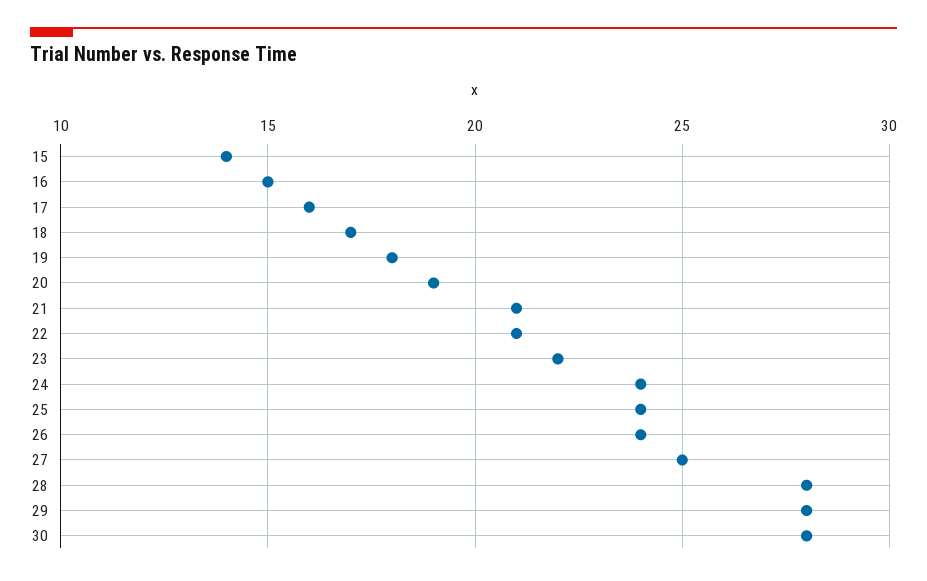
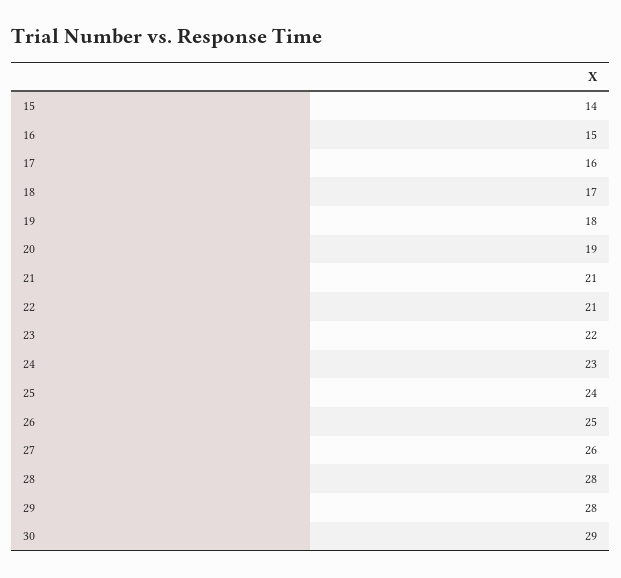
  {
    "15": 14,
    "16": 15,
    "17": 16,
    "18": 17,
    "19": 18,
    "20": 19,
    "21": 21,
    "22": 21,
    "23": 22,
-   "24": 24,
+   "24": 23,
    "25": 24,
-   "26": 24,
+   "26": 25,
-   "27": 25,
+   "27": 26,
    "28": 28,
    "29": 28,
-   "30": 28
+   "30": 29
  }

